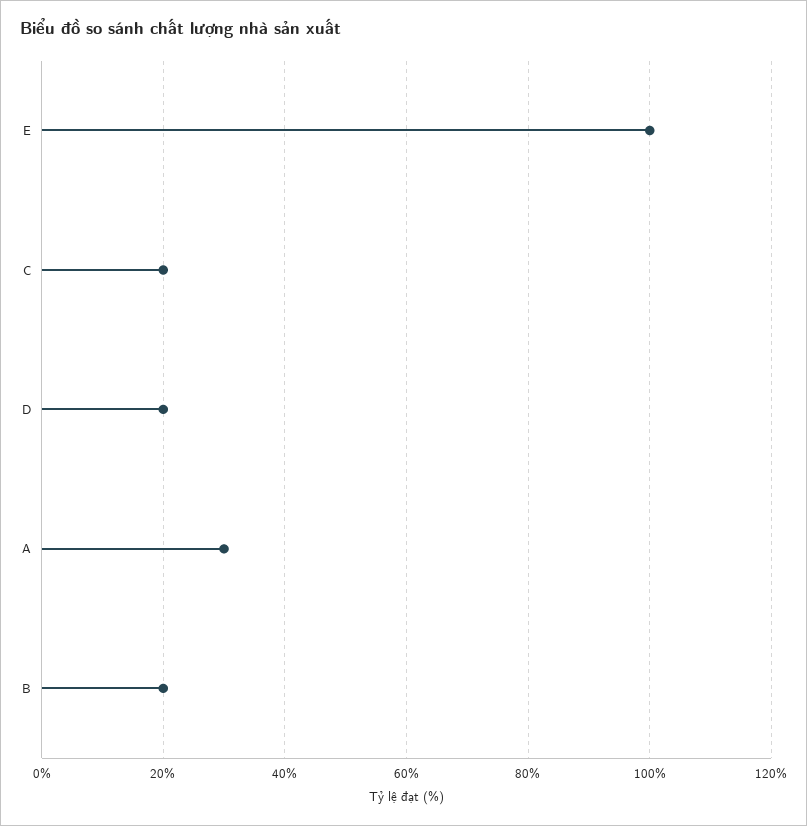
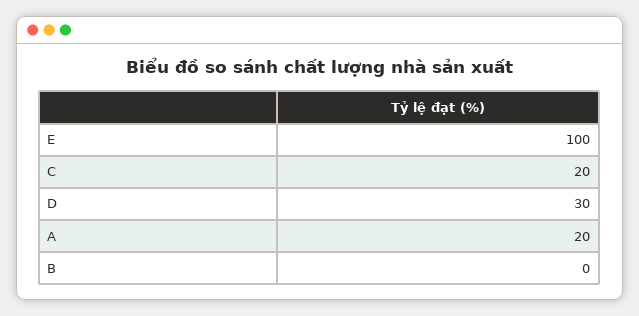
  {
    "E": 100,
    "C": 20,
-   "D": 20,
+   "D": 30,
-   "A": 30,
+   "A": 20,
-   "B": 20
+   "B": 0
  }

